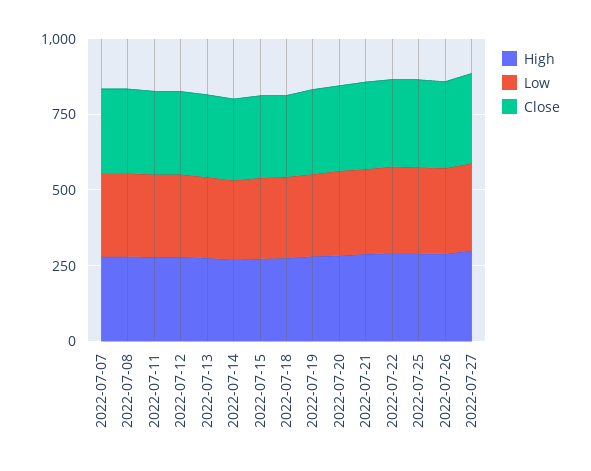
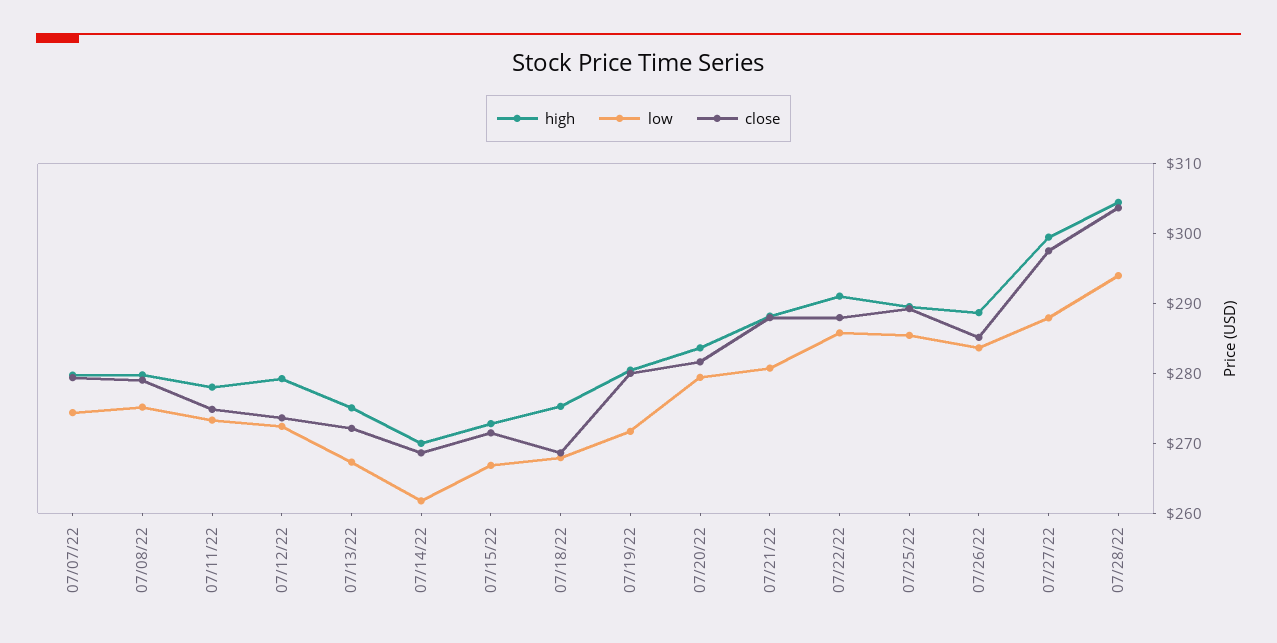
  {
    "High": {
      "2022-07-07": 280,
      "2022-07-08": 280,
      "2022-07-11": 278,
      "2022-07-12": 280,
      "2022-07-13": 276,
      "2022-07-14": 270,
      "2022-07-15": 272,
      "2022-07-18": 276,
      "2022-07-19": 280,
      "2022-07-20": 284,
      "2022-07-21": 288,
      "2022-07-22": 292,
      "2022-07-25": 290,
      "2022-07-26": 288,
-     "2022-07-27": 300
+     "2022-07-27": 300,
+     "07/28/22": 304
    },
    "Low": {
      "2022-07-07": 274,
      "2022-07-08": 276,
      "2022-07-11": 274,
      "2022-07-12": 272,
      "2022-07-13": 268,
      "2022-07-14": 262,
      "2022-07-15": 266,
      "2022-07-18": 268,
      "2022-07-19": 272,
      "2022-07-20": 280,
      "2022-07-21": 280,
      "2022-07-22": 286,
      "2022-07-25": 286,
      "2022-07-26": 284,
-     "2022-07-27": 288
+     "2022-07-27": 288,
+     "07/28/22": 294
    },
    "Close": {
      "2022-07-07": 280,
      "2022-07-08": 280,
      "2022-07-11": 274,
      "2022-07-12": 274,
      "2022-07-13": 272,
      "2022-07-14": 268,
      "2022-07-15": 272,
      "2022-07-18": 268,
      "2022-07-19": 280,
      "2022-07-20": 282,
      "2022-07-21": 288,
      "2022-07-22": 288,
      "2022-07-25": 290,
      "2022-07-26": 286,
-     "2022-07-27": 298
+     "2022-07-27": 298,
+     "07/28/22": 304
    }
  }

